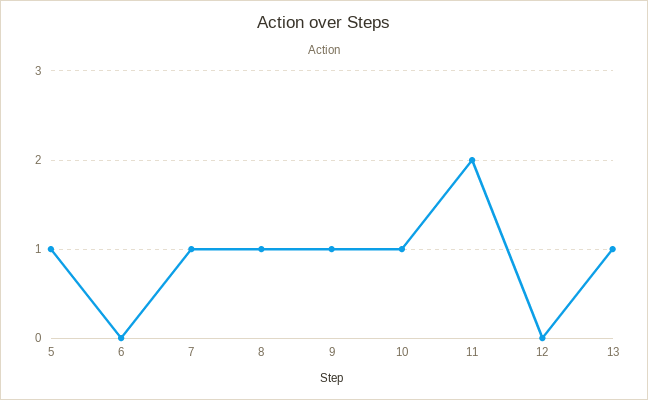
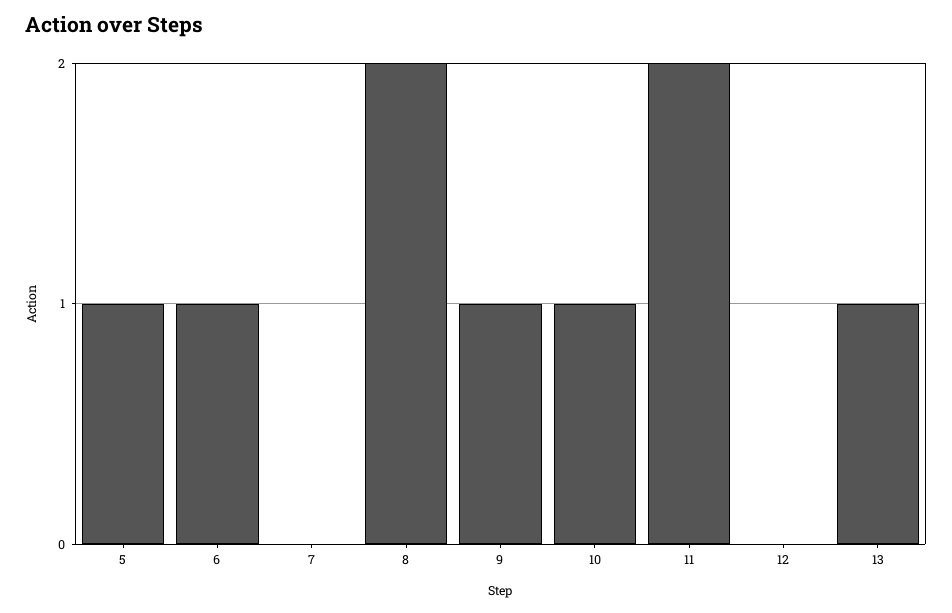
  {
    "5": 1,
-   "6": 0,
+   "6": 1,
-   "7": 1,
+   "7": 0,
-   "8": 1,
+   "8": 2,
    "9": 1,
    "10": 1,
    "11": 2,
    "12": 0,
    "13": 1
  }

